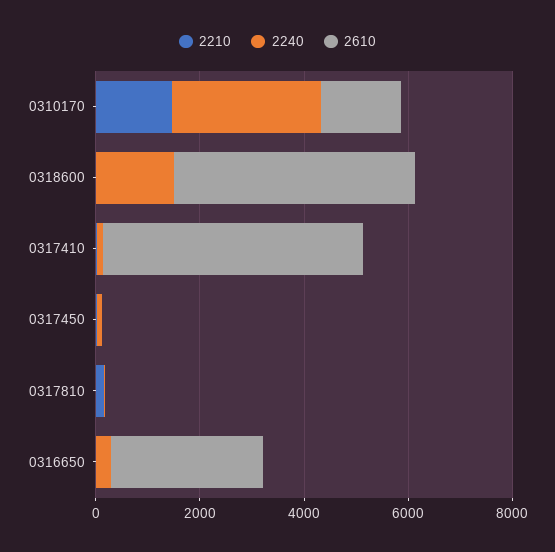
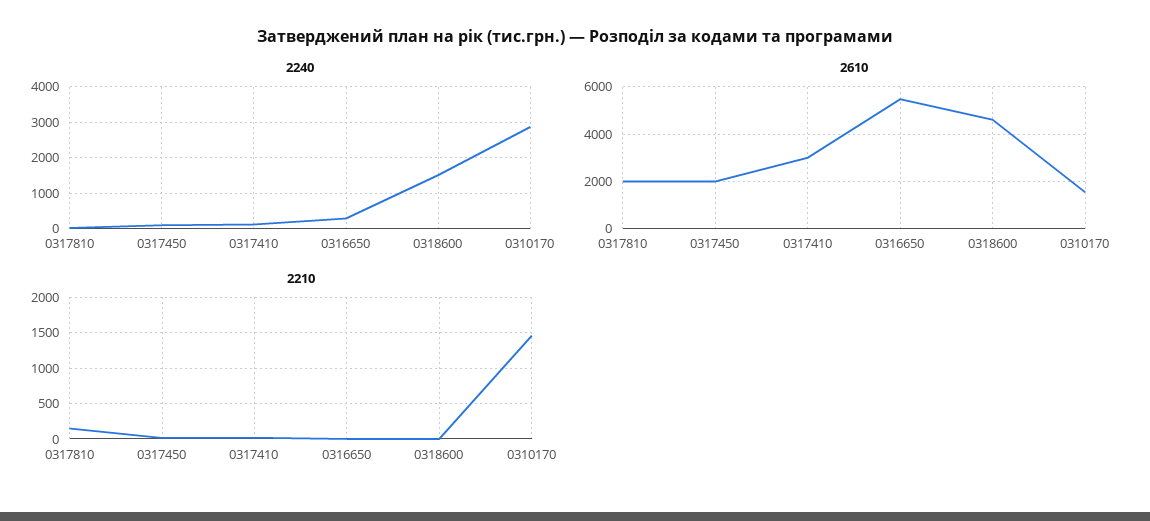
  {
    "2210": {
      "0310170": 1500,
      "0318600": 0,
      "0317410": 0,
      "0317450": 0,
      "0317810": 200,
      "0316650": 0
    },
    "2240": {
      "0310170": 2800,
      "0318600": 1600,
      "0317410": 200,
      "0317450": 0,
      "0317810": 0,
      "0316650": 200
    },
    "2610": {
      "0310170": 1500,
      "0318600": 4500,
-     "0317410": 5000,
+     "0317410": 3000,
-     "0317450": 0,
+     "0317450": 2000,
-     "0317810": 0,
+     "0317810": 2000,
-     "0316650": 3000
+     "0316650": 5500
    }
  }

